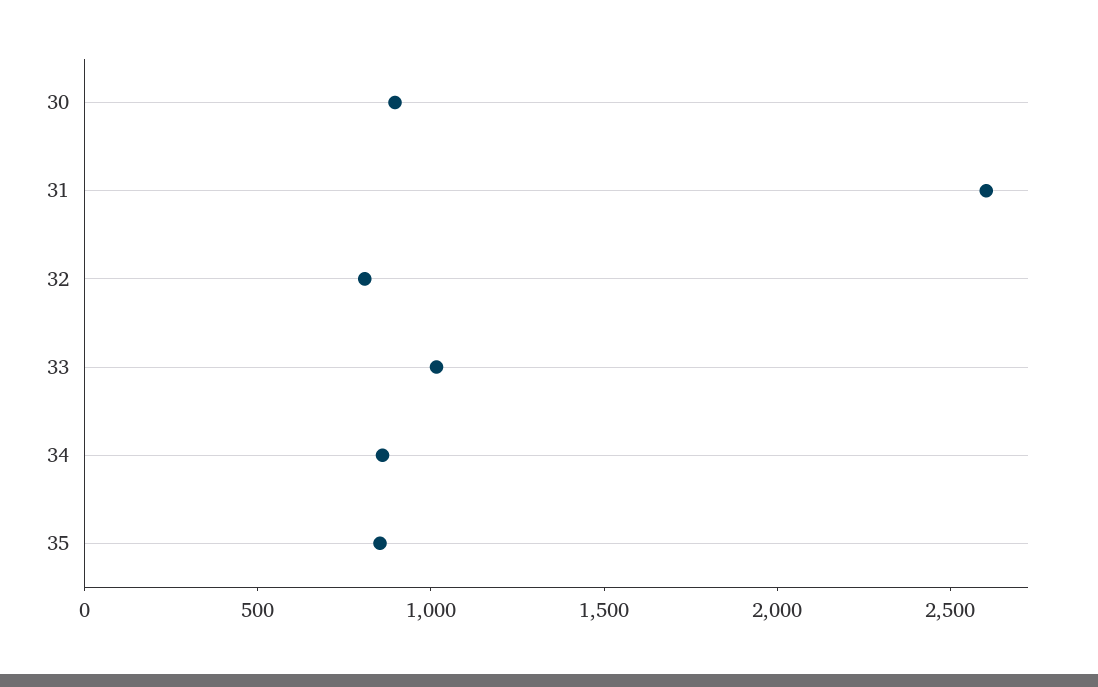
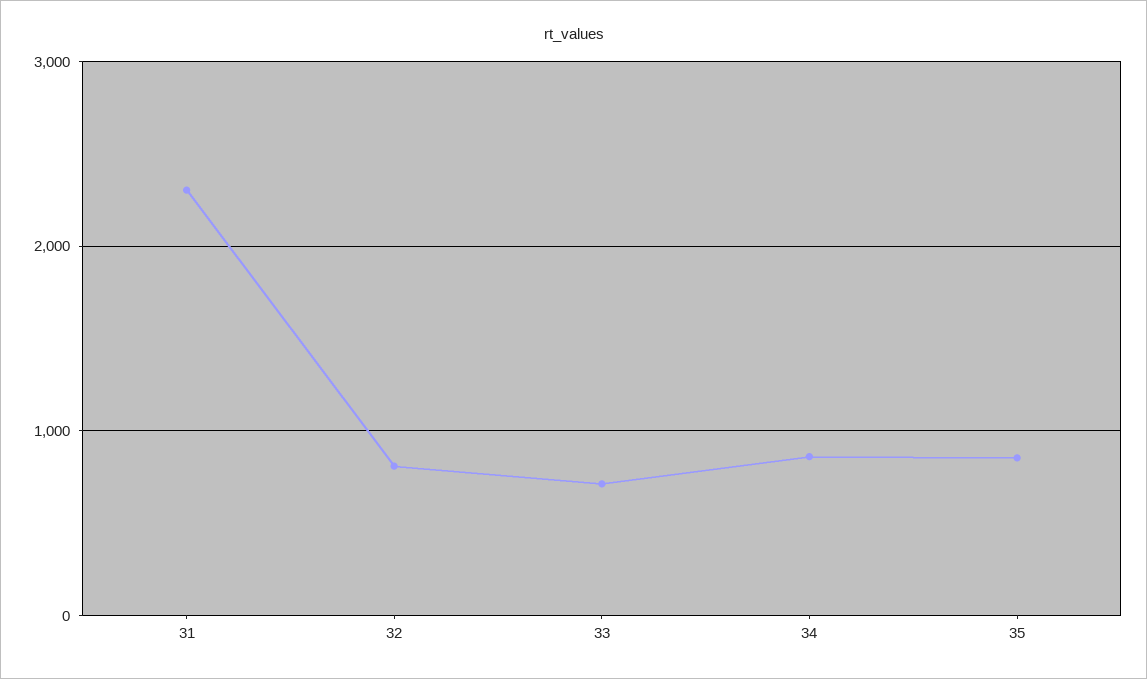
  {
-   "30": 900,
-   "31": 2600,
+   "31": 2300,
    "32": 800,
-   "33": 1000,
+   "33": 700,
    "34": 900,
    "35": 900
  }

